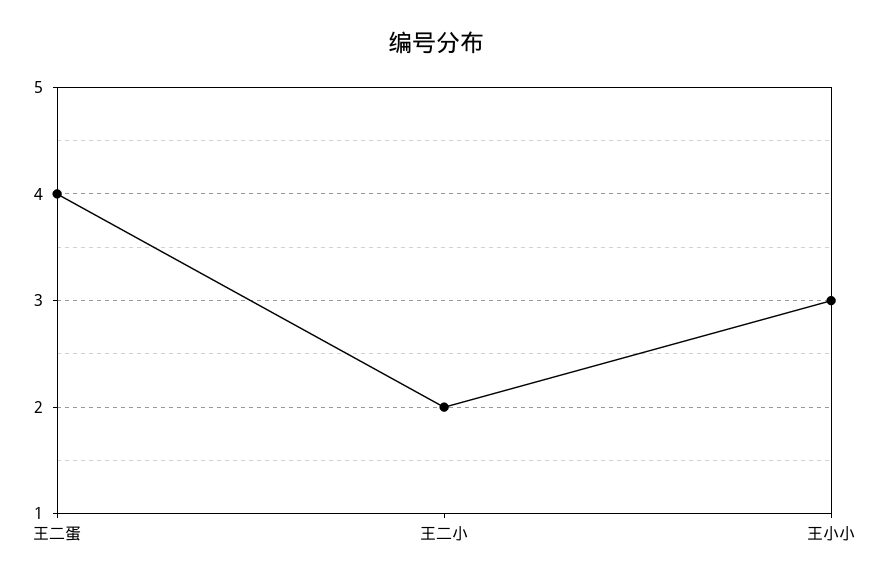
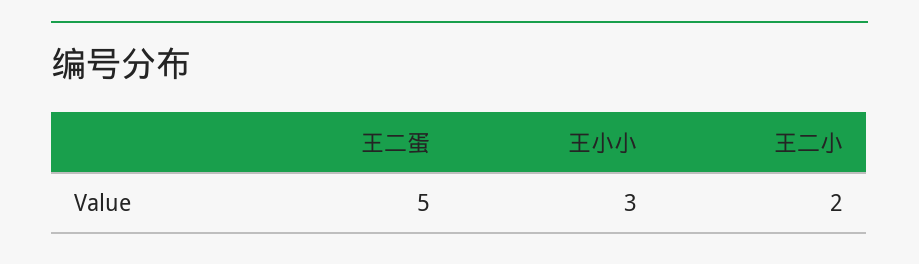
  {
-   "王二蛋": 4,
+   "王二蛋": 5,
    "王二小": 2,
    "王小小": 3
  }

